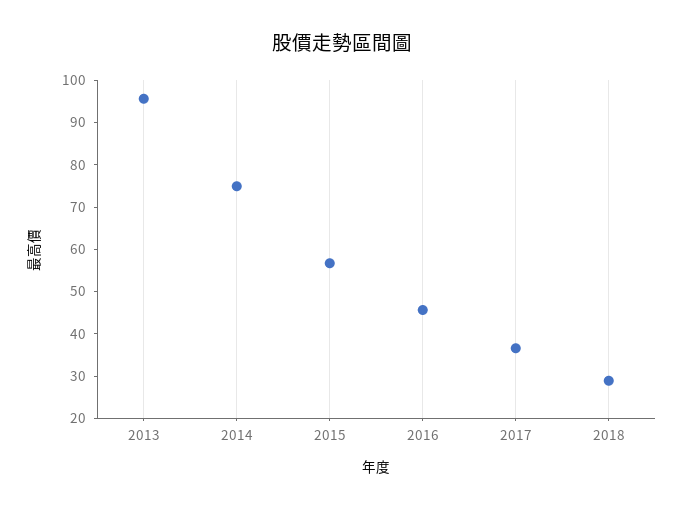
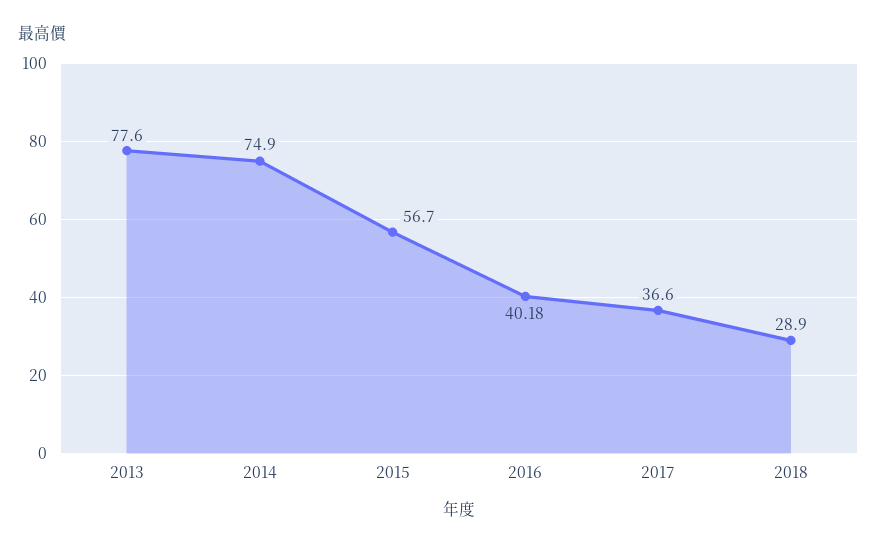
  {
-   "2013": 96,
+   "2013": 77.6,
    "2014": 74.9,
    "2015": 56.7,
-   "2016": 46,
+   "2016": 40.18,
    "2017": 36.6,
    "2018": 28.9
  }

